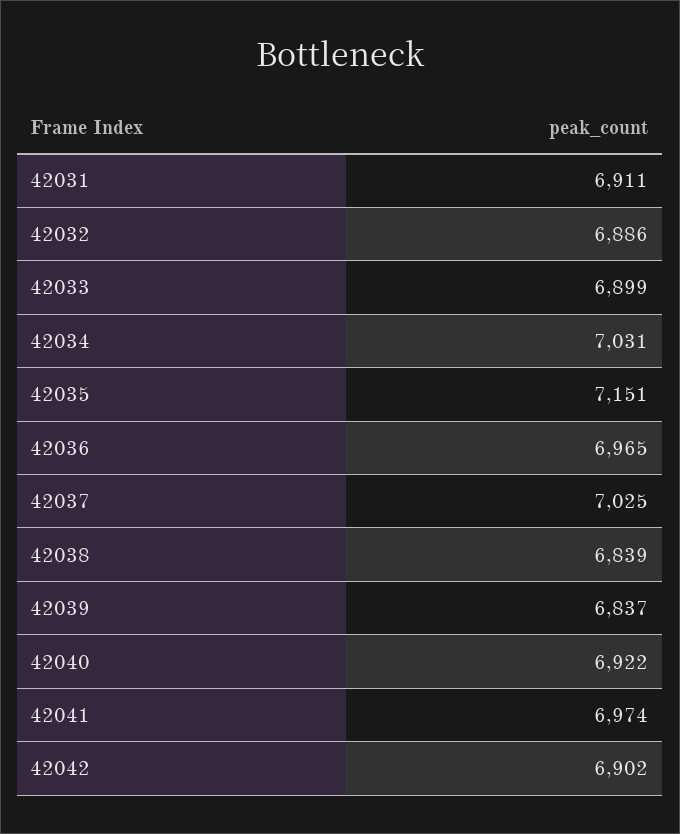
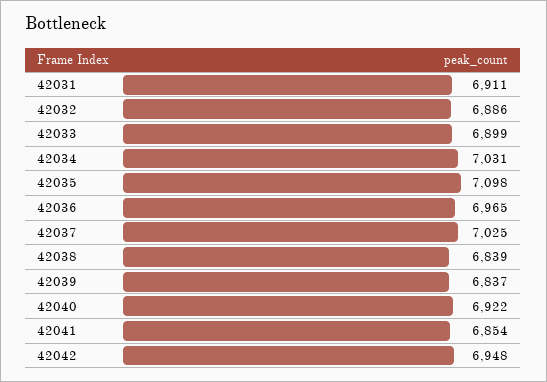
  {
    "42031": 6911,
    "42032": 6886,
    "42033": 6899,
    "42034": 7031,
-   "42035": 7151,
+   "42035": 7098,
    "42036": 6965,
    "42037": 7025,
    "42038": 6839,
    "42039": 6837,
    "42040": 6922,
-   "42041": 6974,
+   "42041": 6854,
-   "42042": 6902
+   "42042": 6948
  }

